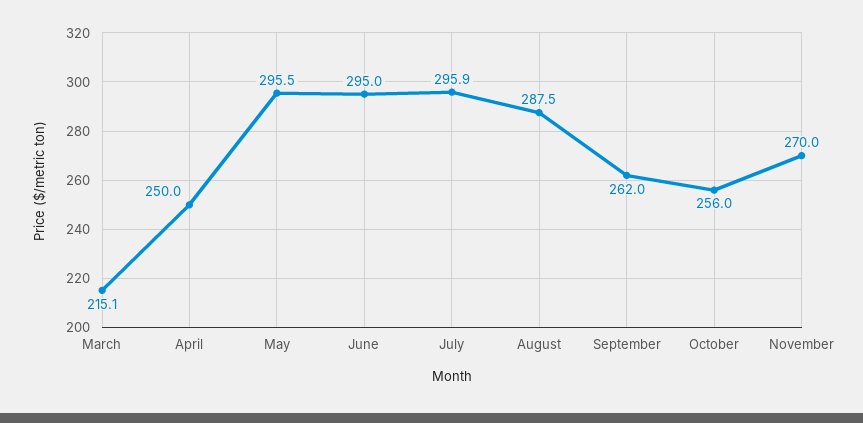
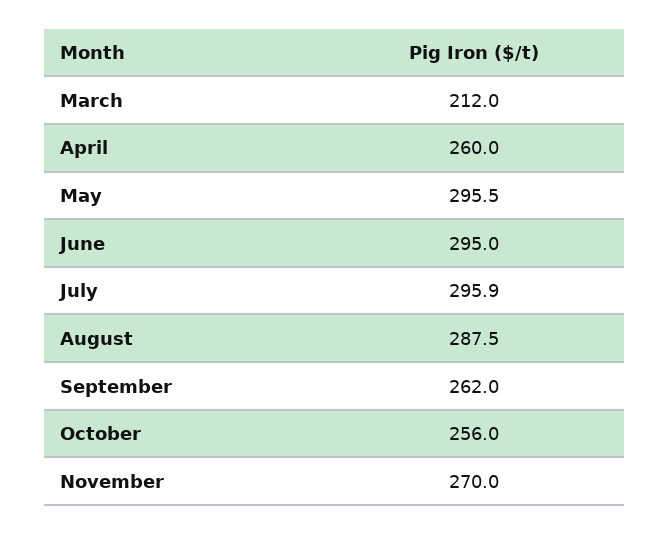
  {
-   "March": 215.1,
+   "March": 212,
-   "April": 250,
+   "April": 260,
    "May": 295.5,
    "June": 295,
    "July": 295.9,
    "August": 287.5,
    "September": 262,
    "October": 256,
    "November": 270
  }

